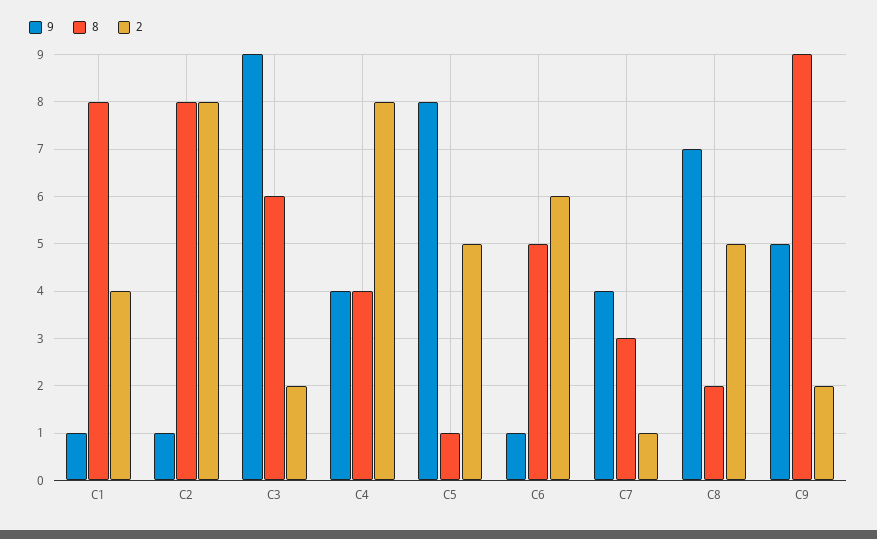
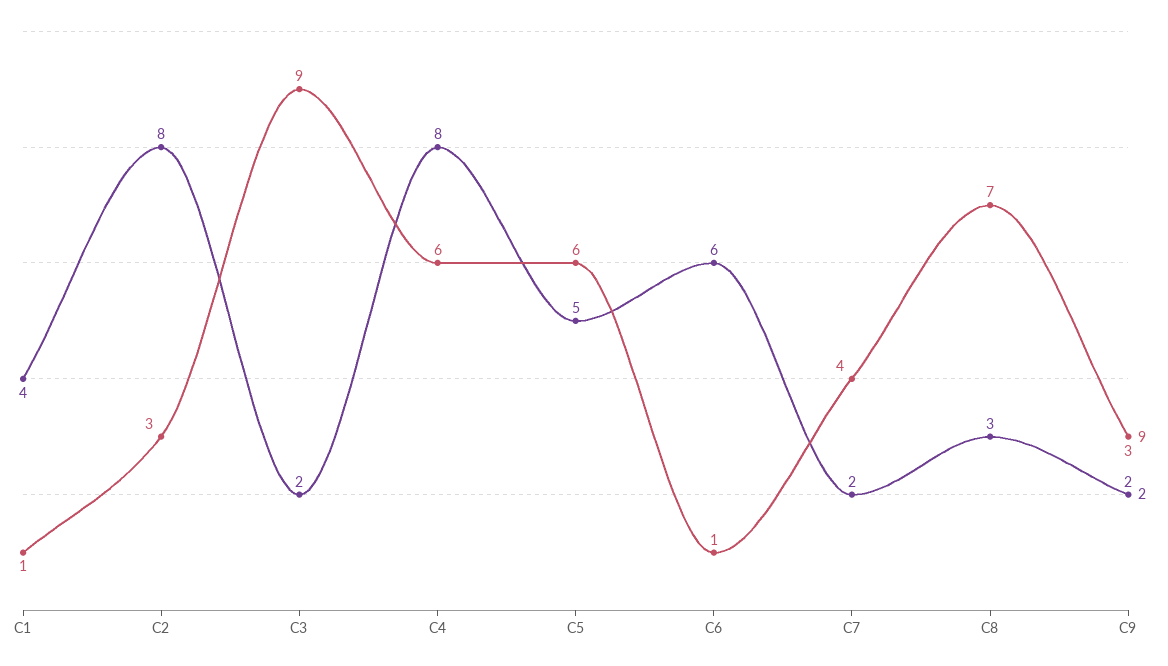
  {
    "9": {
      "C1": 1,
-     "C2": 1,
+     "C2": 3,
      "C3": 9,
-     "C4": 4,
+     "C4": 6,
-     "C5": 8,
+     "C5": 6,
      "C6": 1,
      "C7": 4,
      "C8": 7,
-     "C9": 5
+     "C9": 3
    },
-   "8": {
-     "C1": 8,
-     "C2": 8,
-     "C3": 6,
-     "C4": 4,
-     "C5": 1,
-     "C6": 5,
-     "C7": 3,
-     "C8": 2,
-     "C9": 9
-   },
    "2": {
      "C1": 4,
      "C2": 8,
      "C3": 2,
      "C4": 8,
      "C5": 5,
      "C6": 6,
-     "C7": 1,
+     "C7": 2,
-     "C8": 5,
+     "C8": 3,
      "C9": 2
    }
  }

